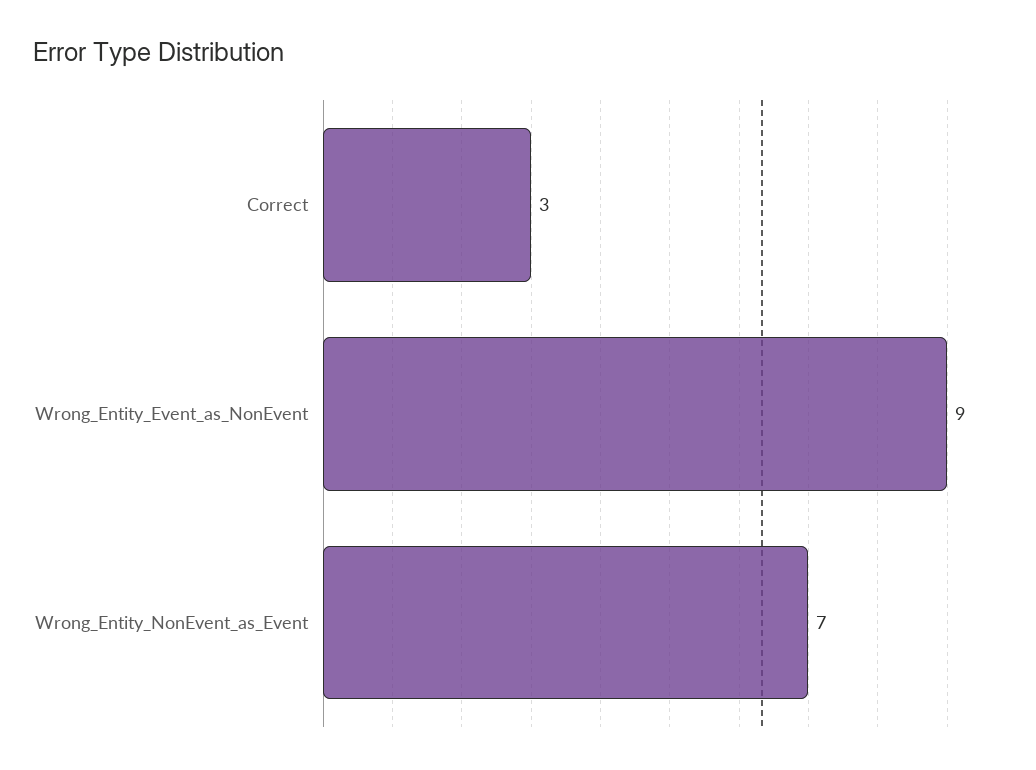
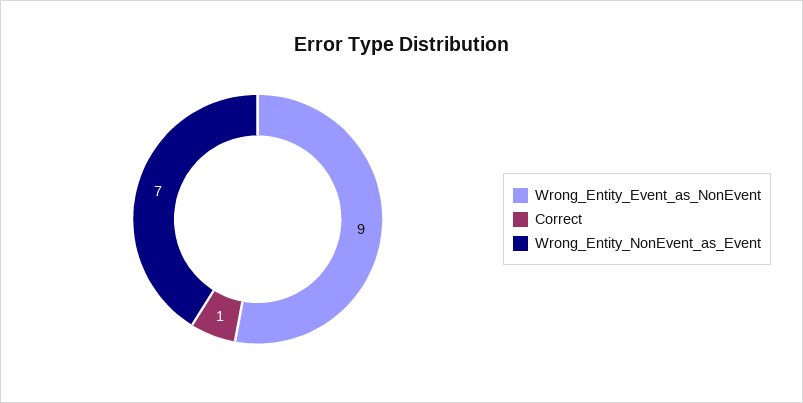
  {
-   "Correct": 3,
+   "Correct": 1,
    "Wrong_Entity_Event_as_NonEvent": 9,
    "Wrong_Entity_NonEvent_as_Event": 7
  }

